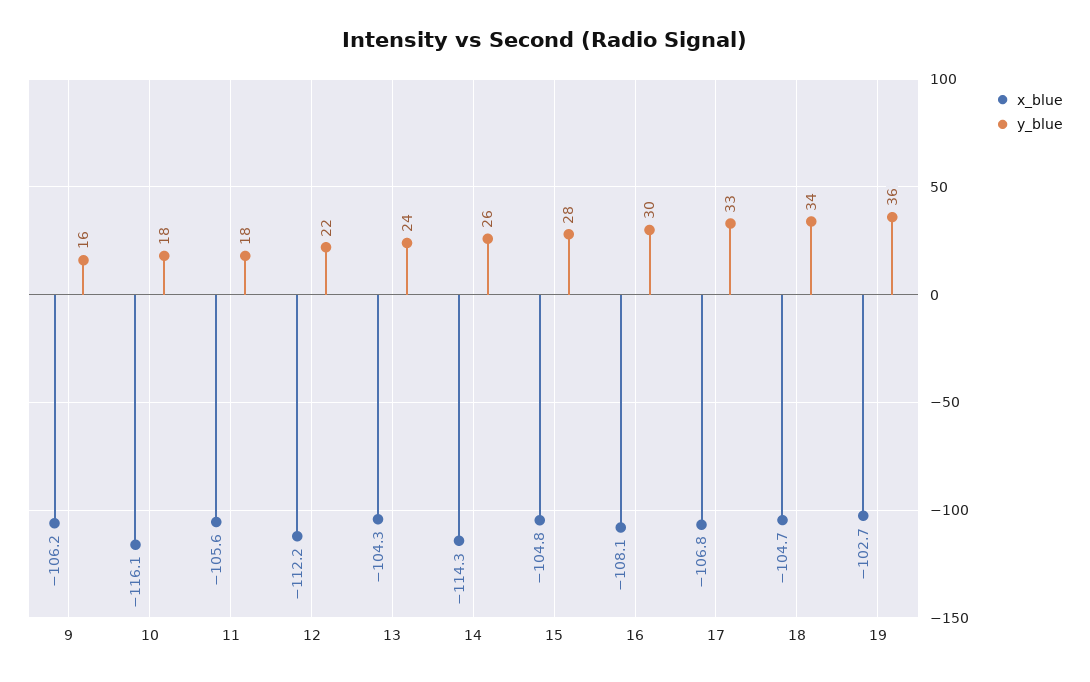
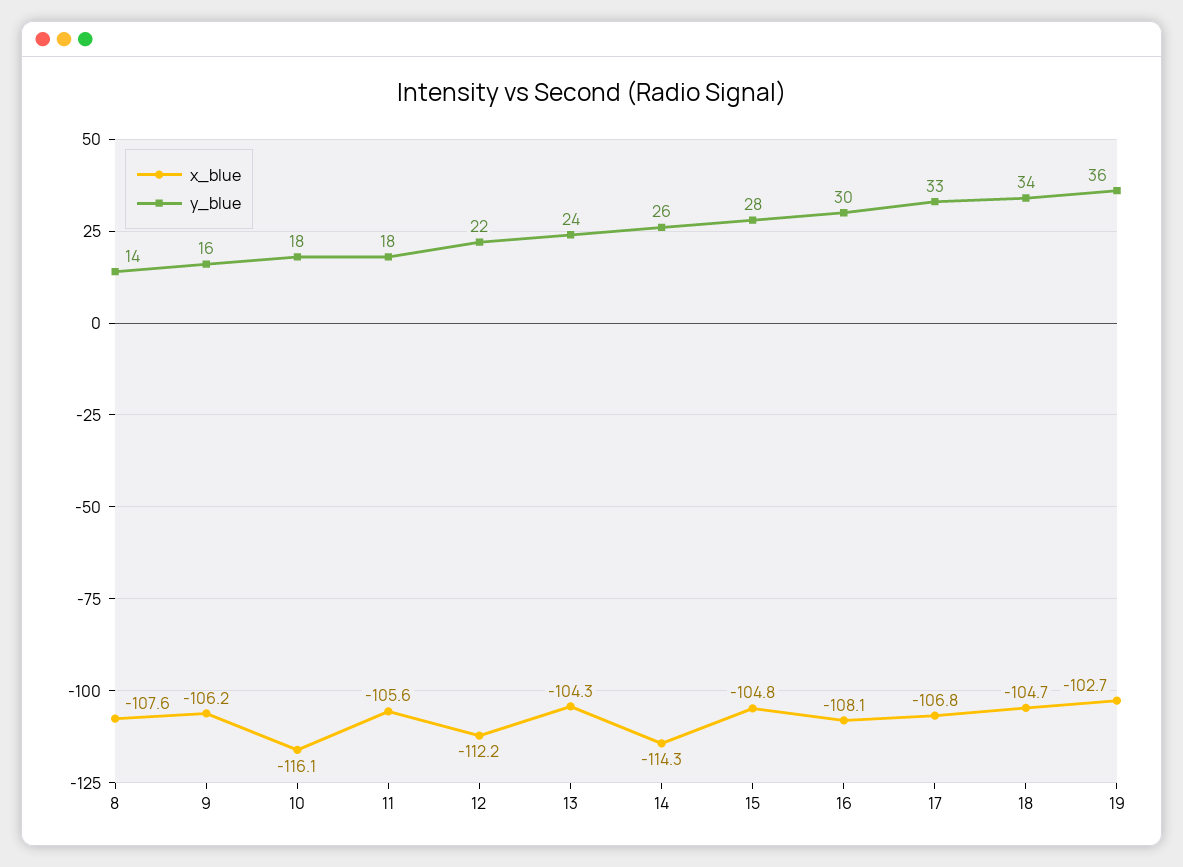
  {
    "x_blue": {
      "9": -106.2,
      "10": -116.1,
      "11": -105.6,
      "12": -112.2,
      "13": -104.3,
      "14": -114.3,
      "15": -104.8,
      "16": -108.1,
      "17": -106.8,
      "18": -104.7,
-     "19": -102.7
+     "19": -102.7,
+     "8": -107.6
    },
    "y_blue": {
      "9": 16,
      "10": 18,
      "11": 18,
      "12": 22,
      "13": 24,
      "14": 26,
      "15": 28,
      "16": 30,
      "17": 33,
      "18": 34,
-     "19": 36
+     "19": 36,
+     "8": 14
    }
  }

